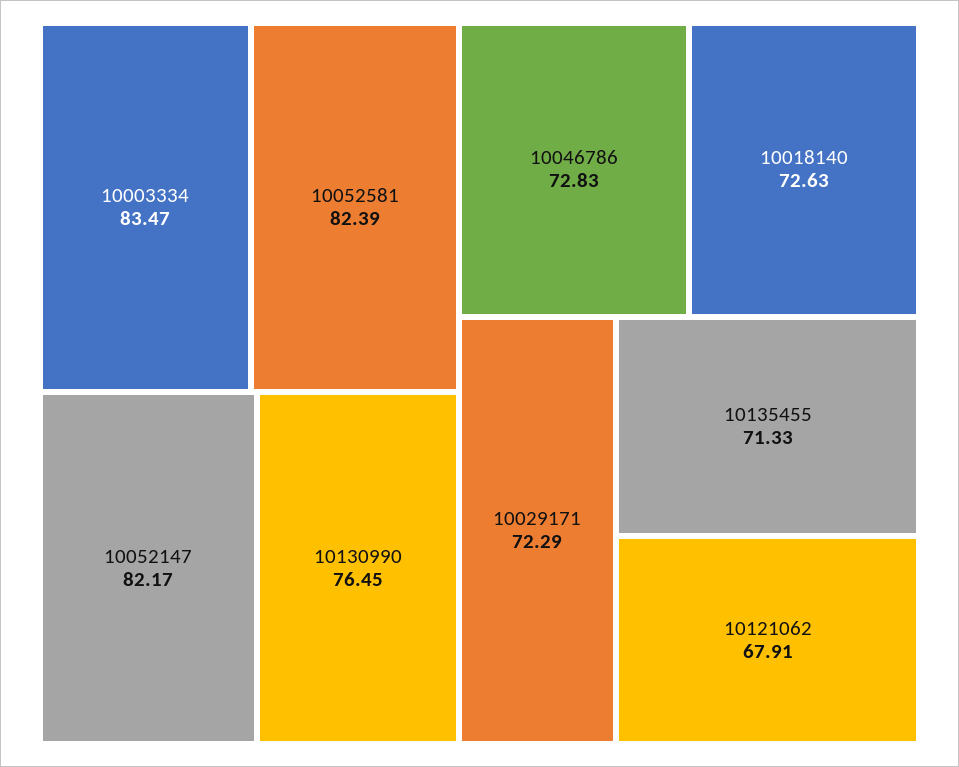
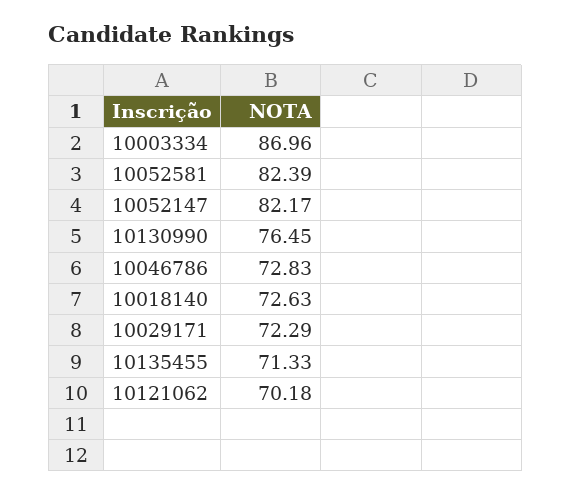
  {
-   "10003334": 83.47,
+   "10003334": 86.96,
    "10052581": 82.39,
    "10052147": 82.17,
    "10130990": 76.45,
    "10046786": 72.83,
    "10018140": 72.63,
    "10029171": 72.29,
    "10135455": 71.33,
-   "10121062": 67.91
+   "10121062": 70.18
  }

